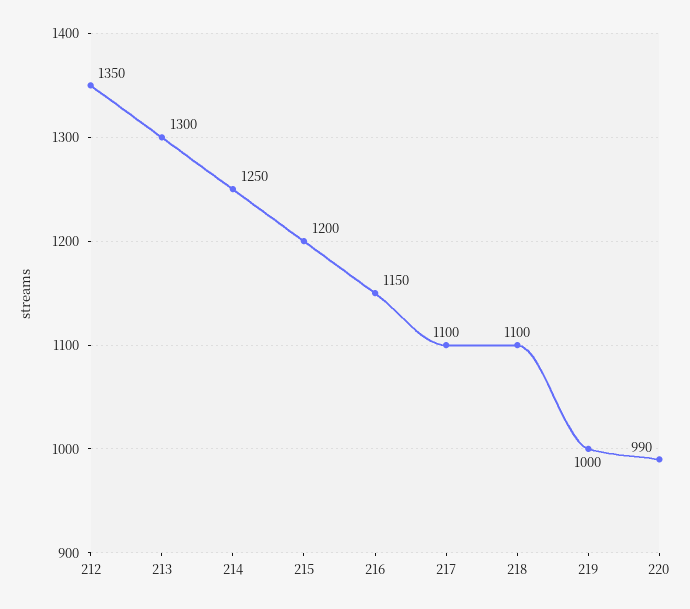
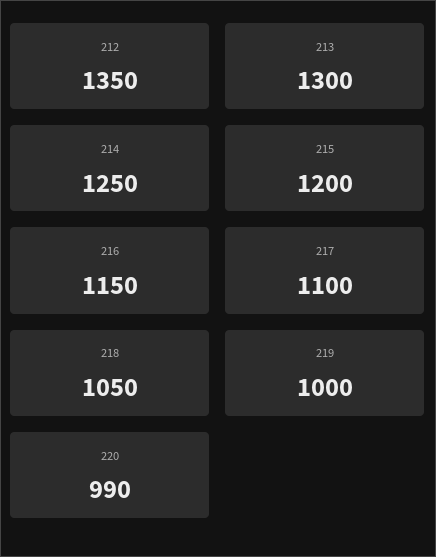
  {
    "212": 1350,
    "213": 1300,
    "214": 1250,
    "215": 1200,
    "216": 1150,
    "217": 1100,
-   "218": 1100,
+   "218": 1050,
    "219": 1000,
    "220": 990
  }

